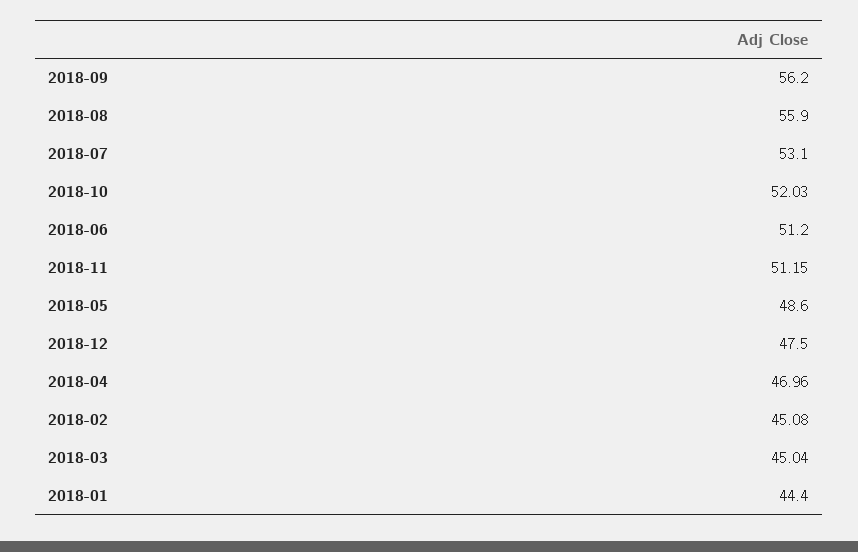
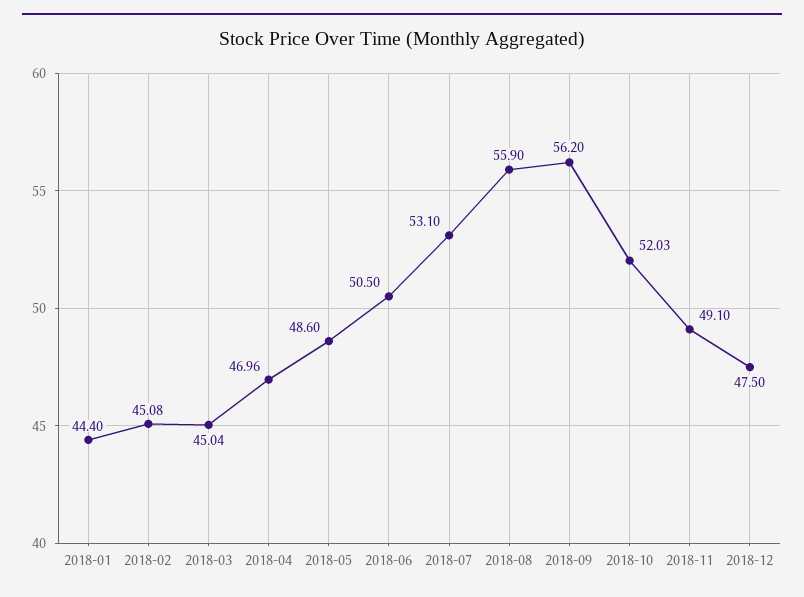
  {
    "2018-09": 56.2,
    "2018-08": 55.9,
    "2018-07": 53.1,
    "2018-10": 52.03,
-   "2018-06": 51.2,
+   "2018-06": 50.5,
-   "2018-11": 51.15,
+   "2018-11": 49.1,
    "2018-05": 48.6,
    "2018-12": 47.5,
    "2018-04": 46.96,
    "2018-02": 45.08,
    "2018-03": 45.04,
    "2018-01": 44.4
  }

